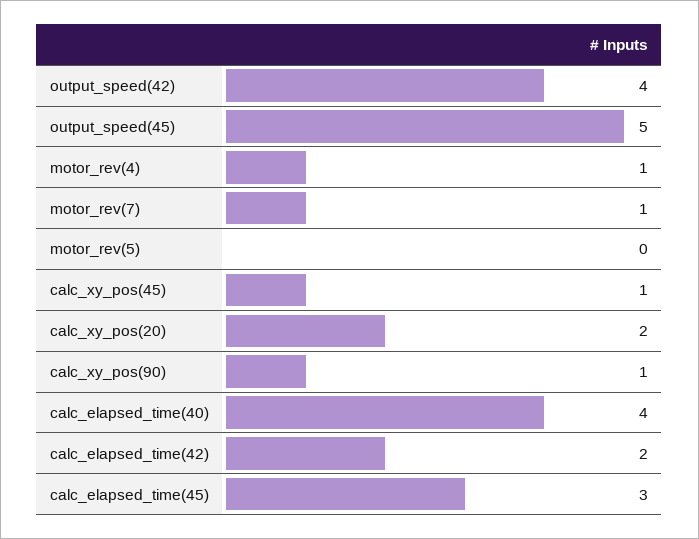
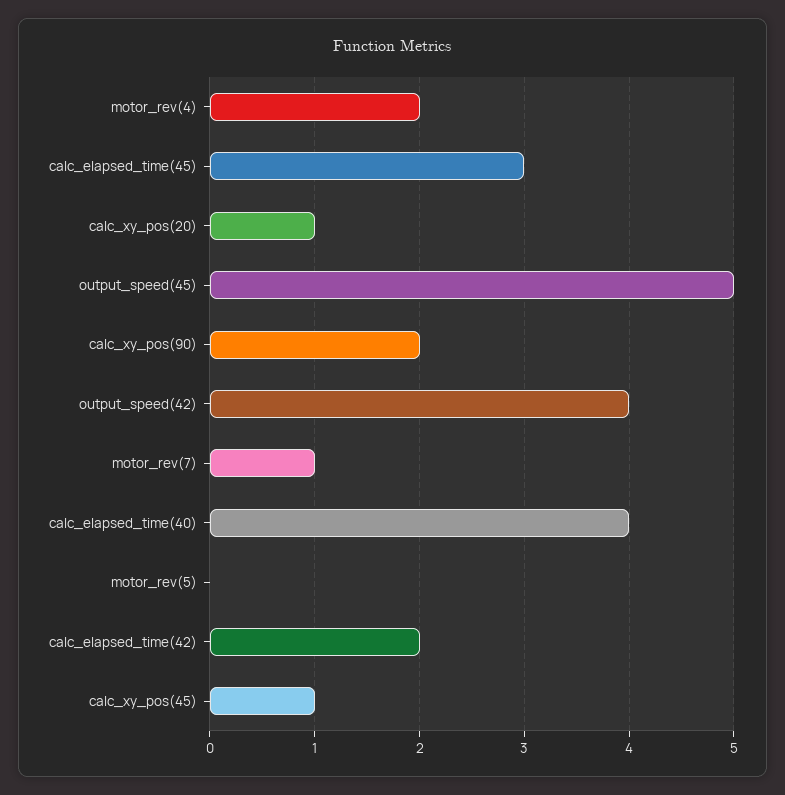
  {
    "output_speed(42)": 4,
    "output_speed(45)": 5,
-   "motor_rev(4)": 1,
+   "motor_rev(4)": 2,
    "motor_rev(7)": 1,
    "motor_rev(5)": 0,
    "calc_xy_pos(45)": 1,
-   "calc_xy_pos(20)": 2,
+   "calc_xy_pos(20)": 1,
-   "calc_xy_pos(90)": 1,
+   "calc_xy_pos(90)": 2,
    "calc_elapsed_time(40)": 4,
    "calc_elapsed_time(42)": 2,
    "calc_elapsed_time(45)": 3
  }

